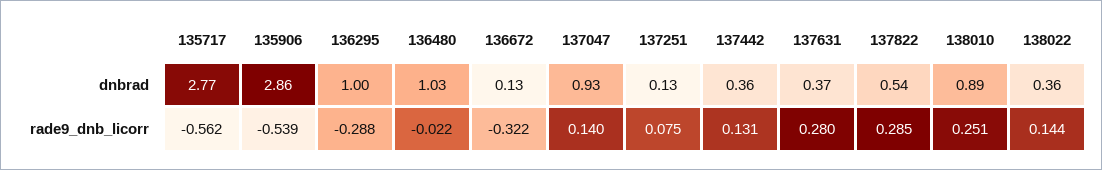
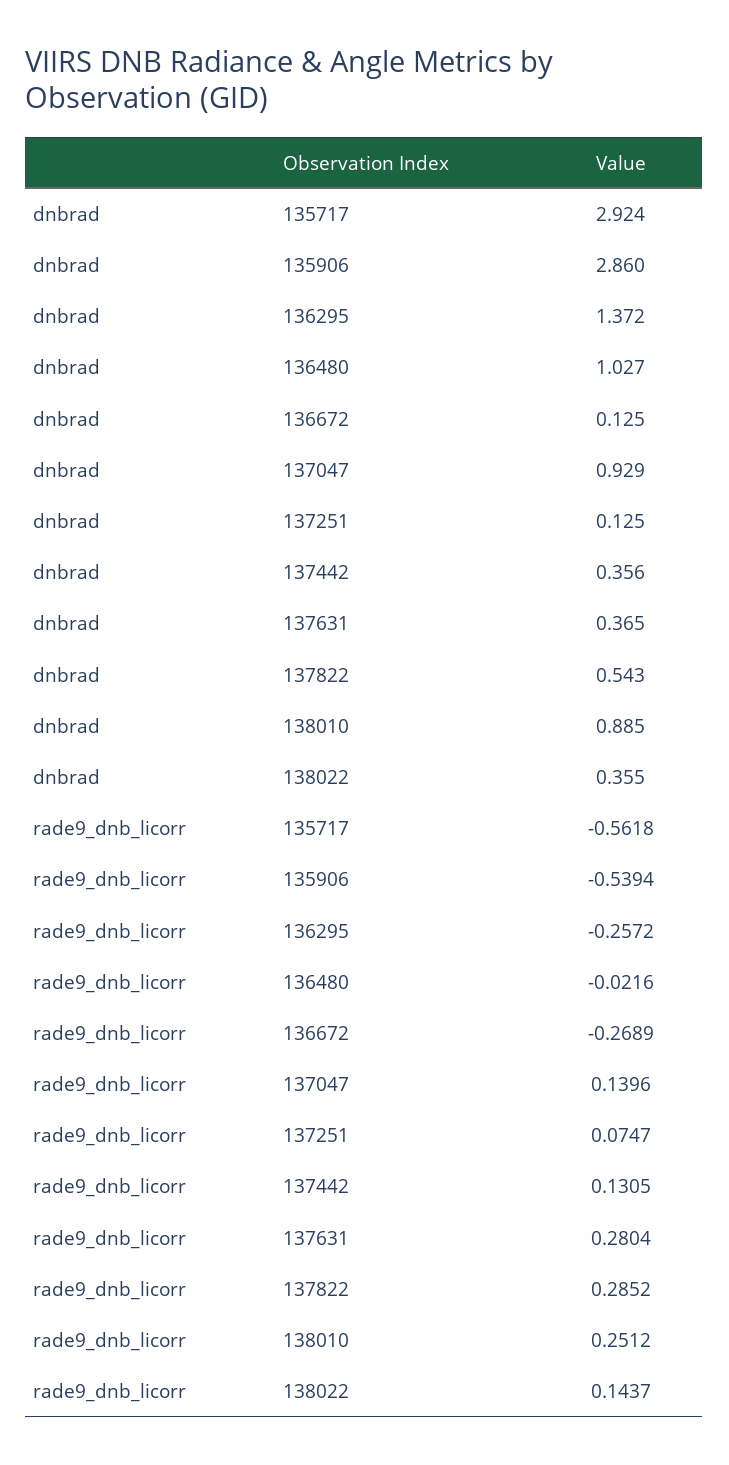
  {
    "135717": {
-     "dnbrad": 2.77,
+     "dnbrad": 2.924,
      "rade9_dnb_licorr": -0.5618
    },
    "135906": {
      "dnbrad": 2.86,
      "rade9_dnb_licorr": -0.5394
    },
    "136295": {
-     "dnbrad": 1,
+     "dnbrad": 1.372,
-     "rade9_dnb_licorr": -0.288
+     "rade9_dnb_licorr": -0.2572
    },
    "136480": {
      "dnbrad": 1.027,
      "rade9_dnb_licorr": -0.0216
    },
    "136672": {
      "dnbrad": 0.125,
-     "rade9_dnb_licorr": -0.322
+     "rade9_dnb_licorr": -0.2689
    },
    "137047": {
      "dnbrad": 0.929,
      "rade9_dnb_licorr": 0.1396
    },
    "137251": {
      "dnbrad": 0.125,
      "rade9_dnb_licorr": 0.0747
    },
    "137442": {
      "dnbrad": 0.356,
      "rade9_dnb_licorr": 0.1305
    },
    "137631": {
      "dnbrad": 0.365,
      "rade9_dnb_licorr": 0.2804
    },
    "137822": {
      "dnbrad": 0.543,
      "rade9_dnb_licorr": 0.2852
    },
    "138010": {
      "dnbrad": 0.885,
      "rade9_dnb_licorr": 0.2512
    },
    "138022": {
      "dnbrad": 0.355,
      "rade9_dnb_licorr": 0.1437
    }
  }

